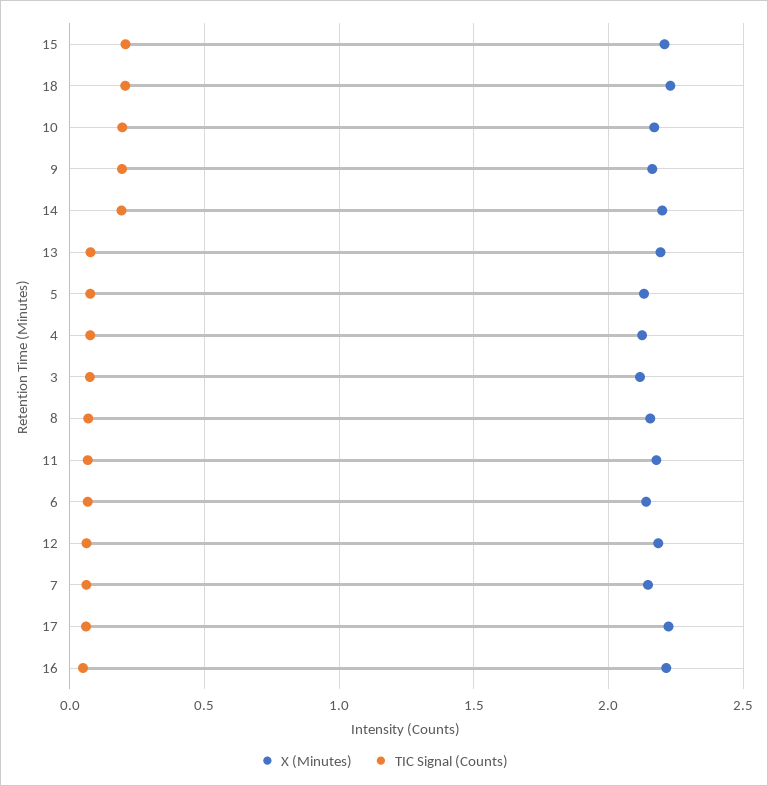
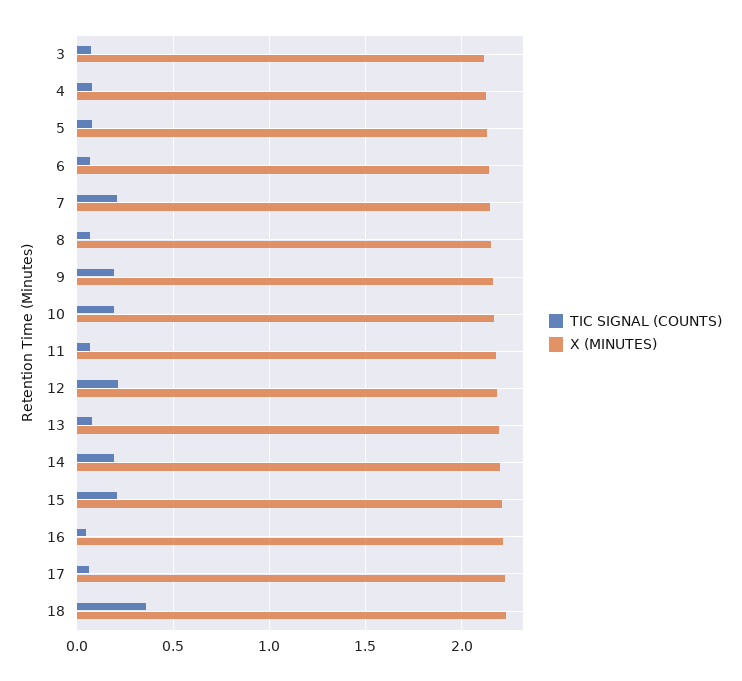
  {
    "X (Minutes)": {
      "15": 2.2,
      "18": 2.25,
      "10": 2.15,
      "9": 2.15,
      "14": 2.2,
      "13": 2.2,
      "5": 2.15,
      "4": 2.15,
      "3": 2.1,
      "8": 2.15,
      "11": 2.2,
      "6": 2.15,
      "12": 2.2,
      "7": 2.15,
      "17": 2.2,
      "16": 2.2
    },
    "TIC Signal (Counts)": {
      "15": 0.2,
-     "18": 0.2,
+     "18": 0.35,
      "10": 0.2,
      "9": 0.2,
      "14": 0.2,
      "13": 0.1,
      "5": 0.1,
      "4": 0.1,
      "3": 0.05,
      "8": 0.05,
      "11": 0.05,
      "6": 0.05,
-     "12": 0.05,
+     "12": 0.2,
-     "7": 0.05,
+     "7": 0.2,
      "17": 0.05,
      "16": 0.05
    }
  }

